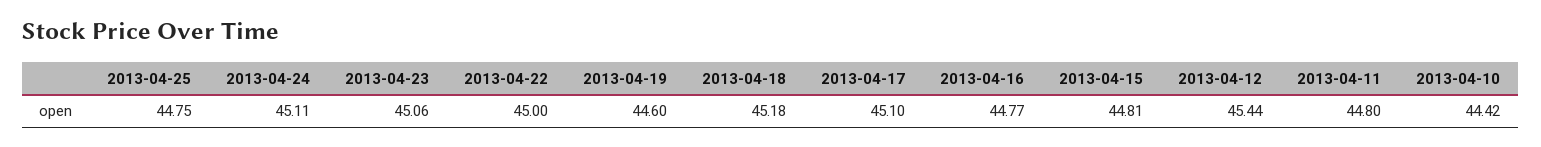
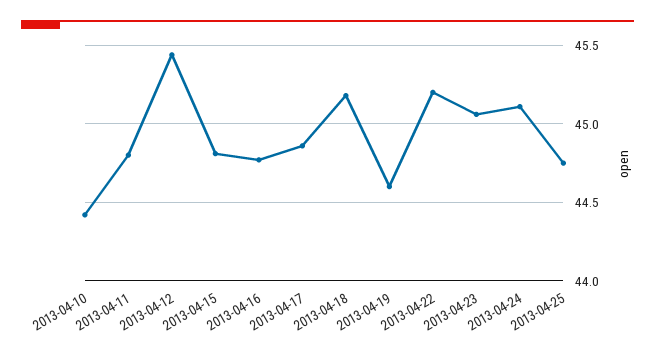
  {
    "2013-04-25": 44.75,
    "2013-04-24": 45.11,
    "2013-04-23": 45.06,
-   "2013-04-22": 45,
+   "2013-04-22": 45.2,
    "2013-04-19": 44.6,
    "2013-04-18": 45.18,
-   "2013-04-17": 45.1,
+   "2013-04-17": 44.85,
    "2013-04-16": 44.77,
    "2013-04-15": 44.81,
    "2013-04-12": 45.44,
    "2013-04-11": 44.8,
    "2013-04-10": 44.42
  }

